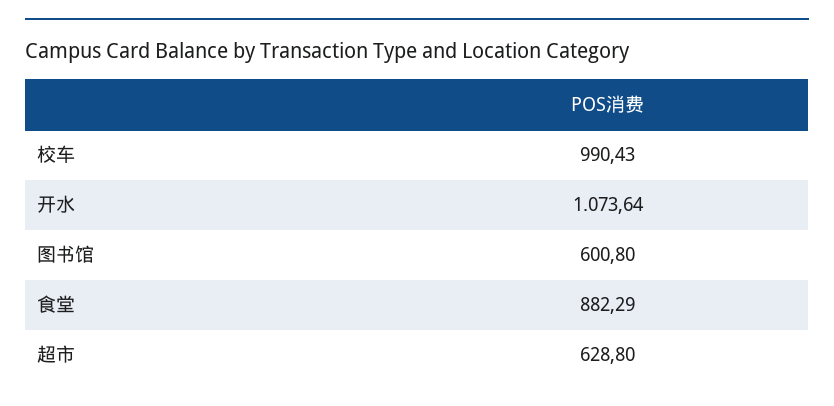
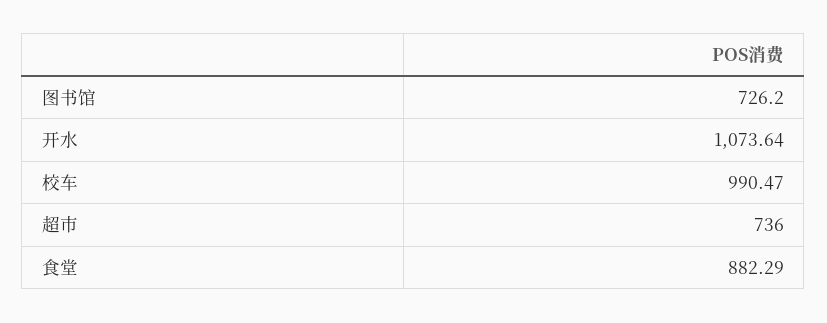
  {
-   "校车": 990.43,
+   "校车": 990.47,
    "开水": 1073.64,
-   "图书馆": 600.8,
+   "图书馆": 726.2,
    "食堂": 882.29,
-   "超市": 628.8
+   "超市": 736
  }

